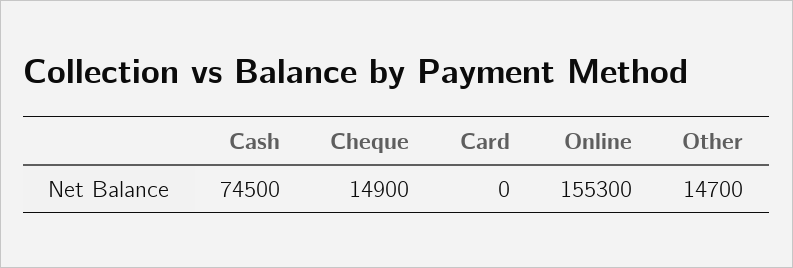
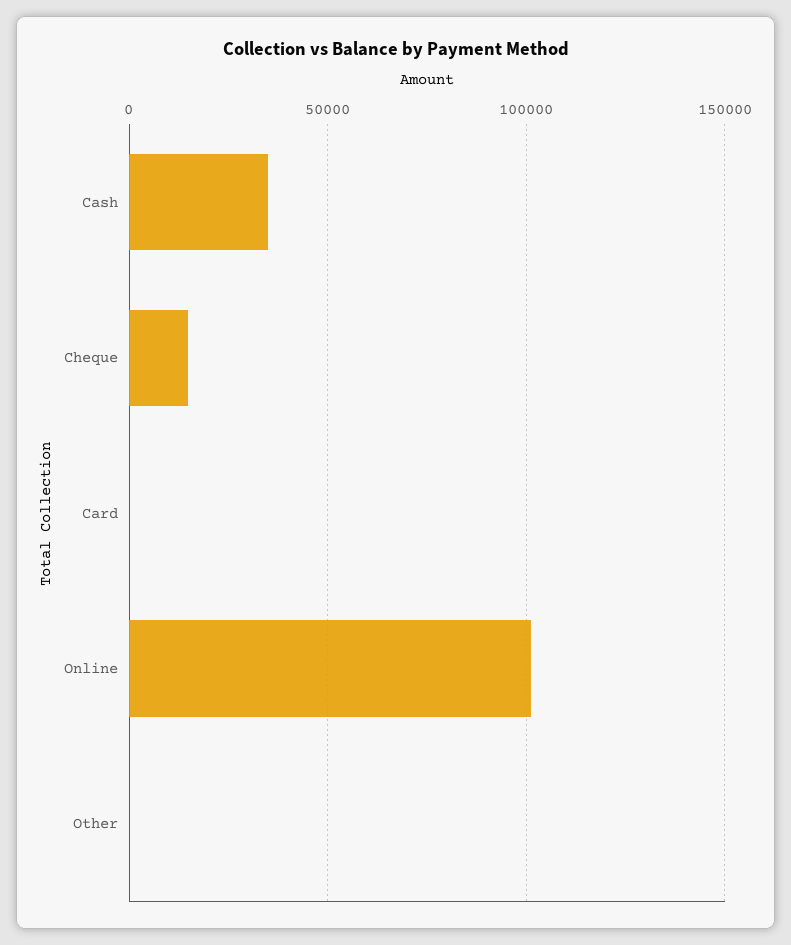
  {
-   "Cash": 74500,
+   "Cash": 35000,
    "Cheque": 14900,
    "Card": 0,
-   "Online": 155300,
+   "Online": 100000,
-   "Other": 14700
+   "Other": 0
  }

